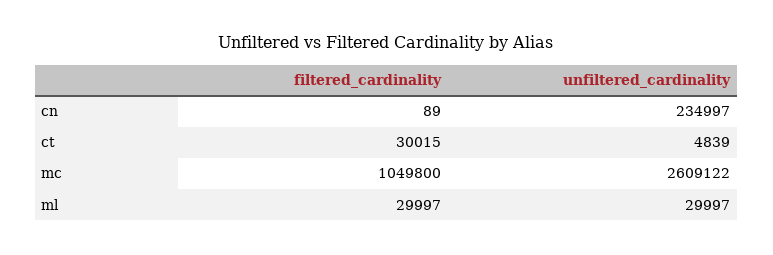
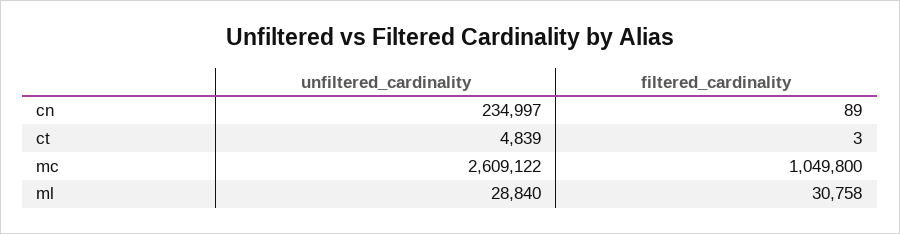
  {
    "filtered_cardinality": {
      "cn": 89,
-     "ct": 30015,
+     "ct": 3,
      "mc": 1049800,
-     "ml": 29997
+     "ml": 30758
    },
    "unfiltered_cardinality": {
      "cn": 234997,
      "ct": 4839,
      "mc": 2609122,
-     "ml": 29997
+     "ml": 28840
    }
  }

